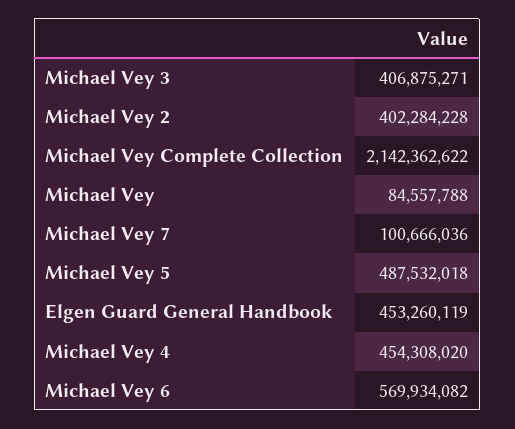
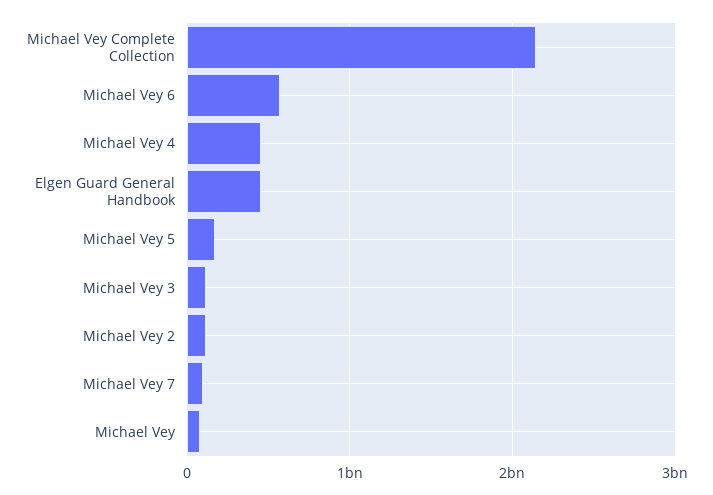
  {
-   "Michael Vey 3": 406875271,
+   "Michael Vey 3": 100000000,
-   "Michael Vey 2": 402284228,
+   "Michael Vey 2": 100000000,
    "Michael Vey Complete Collection": 2142362622,
    "Michael Vey": 84557788,
    "Michael Vey 7": 100666036,
-   "Michael Vey 5": 487532018,
+   "Michael Vey 5": 200000000,
    "Elgen Guard General Handbook": 453260119,
    "Michael Vey 4": 454308020,
    "Michael Vey 6": 569934082
  }

